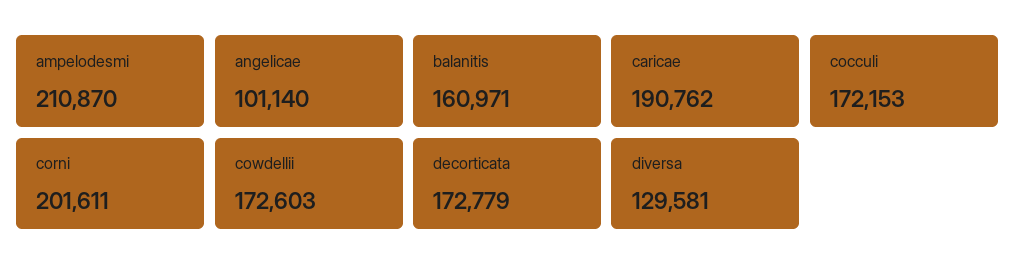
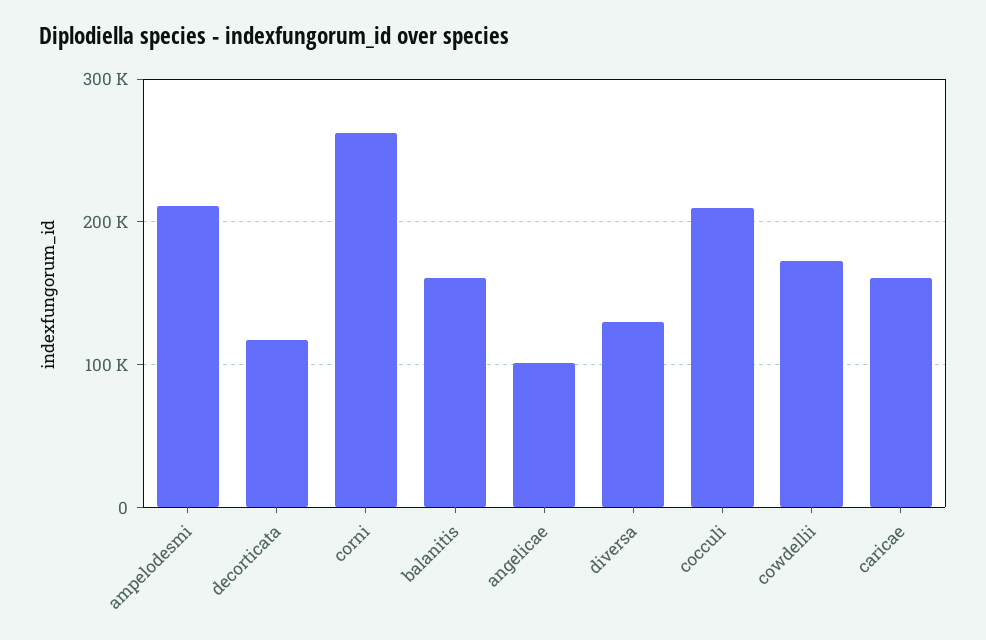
  {
    "ampelodesmi": 210870,
    "angelicae": 101140,
    "balanitis": 160971,
-   "caricae": 190762,
+   "caricae": 160000,
-   "cocculi": 172153,
+   "cocculi": 210000,
-   "corni": 201611,
+   "corni": 260000,
    "cowdellii": 172603,
-   "decorticata": 172779,
+   "decorticata": 120000,
    "diversa": 129581
  }

